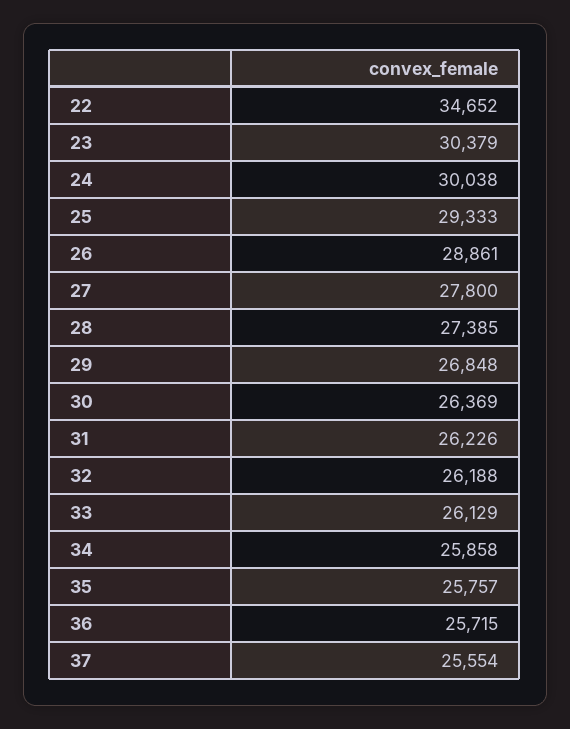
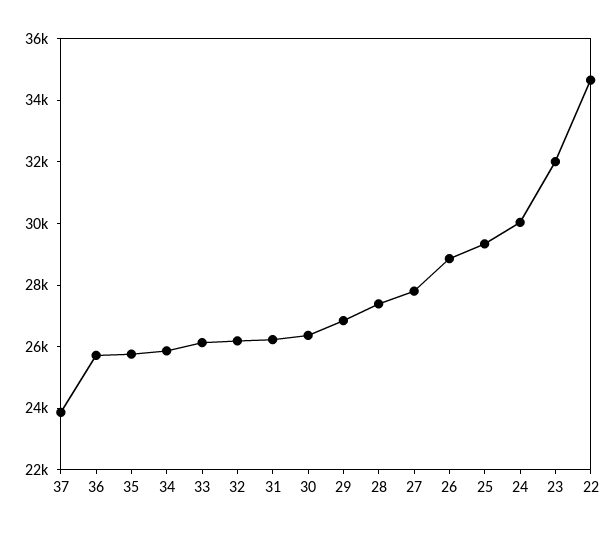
  {
    "22": 34652,
-   "23": 30379,
+   "23": 32000,
    "24": 30038,
    "25": 29333,
    "26": 28861,
    "27": 27800,
    "28": 27385,
    "29": 26848,
    "30": 26369,
    "31": 26226,
    "32": 26188,
    "33": 26129,
    "34": 25858,
    "35": 25757,
    "36": 25715,
-   "37": 25554
+   "37": 24000
  }

